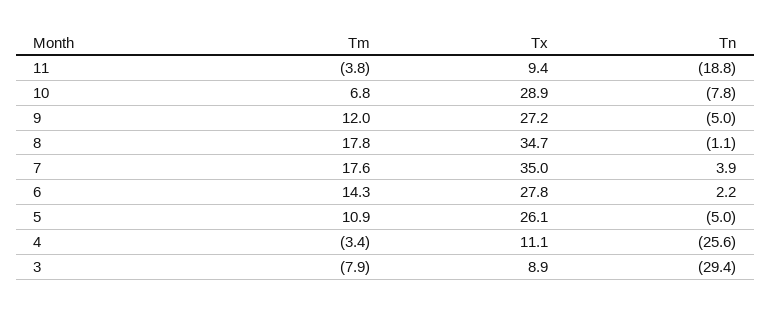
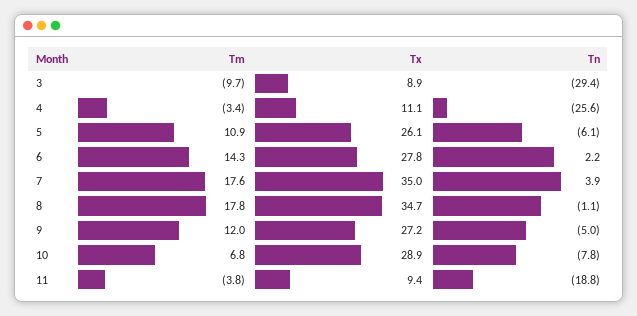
  {
    "Tm": {
      "11": -3.8,
      "10": 6.8,
      "9": 12,
      "8": 17.8,
      "7": 17.6,
      "6": 14.3,
      "5": 10.9,
      "4": -3.4,
-     "3": -7.9
+     "3": -9.7
    },
    "Tx": {
      "11": 9.4,
      "10": 28.9,
      "9": 27.2,
      "8": 34.7,
      "7": 35,
      "6": 27.8,
      "5": 26.1,
      "4": 11.1,
      "3": 8.9
    },
    "Tn": {
      "11": -18.8,
      "10": -7.8,
      "9": -5,
      "8": -1.1,
      "7": 3.9,
      "6": 2.2,
-     "5": -5,
+     "5": -6.1,
      "4": -25.6,
      "3": -29.4
    }
  }

